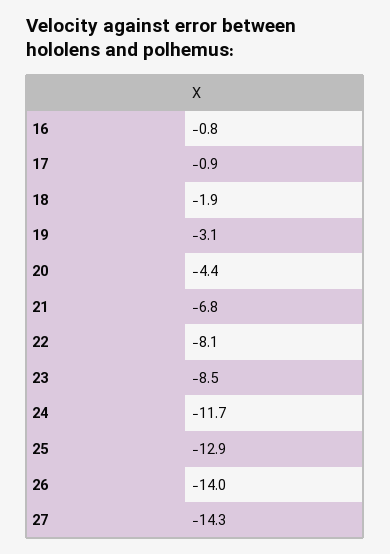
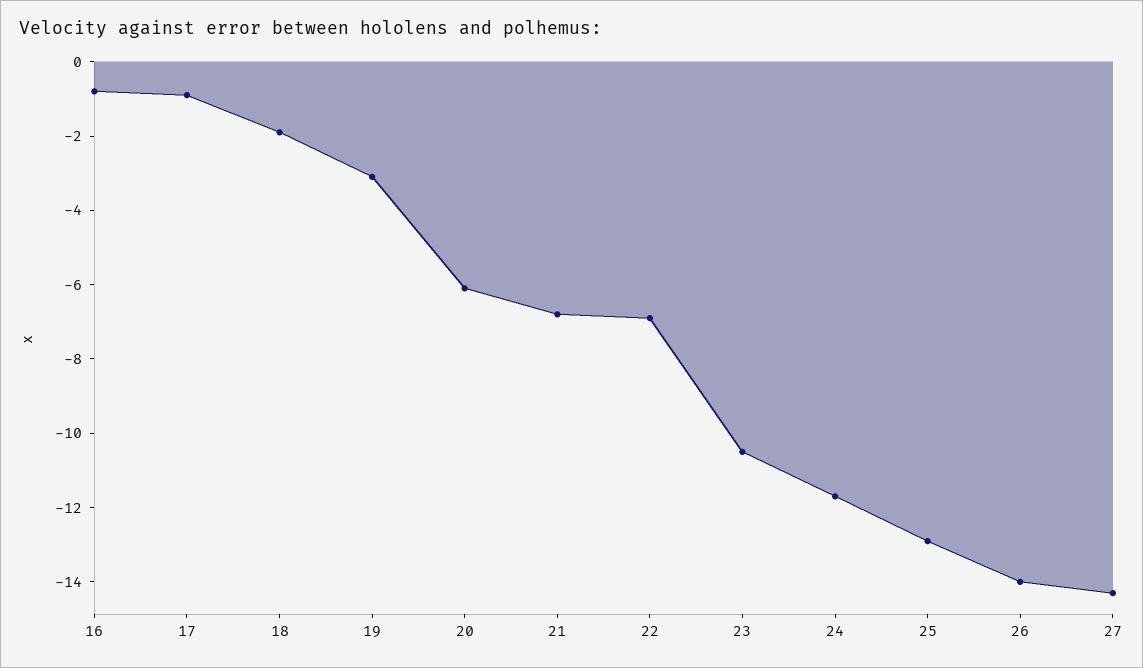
  {
    "16": -0.8,
    "17": -0.9,
    "18": -1.9,
    "19": -3.1,
-   "20": -4.4,
+   "20": -6,
    "21": -6.8,
-   "22": -8.1,
+   "22": -7,
-   "23": -8.5,
+   "23": -10.5,
    "24": -11.7,
    "25": -12.9,
    "26": -14,
    "27": -14.3
  }

